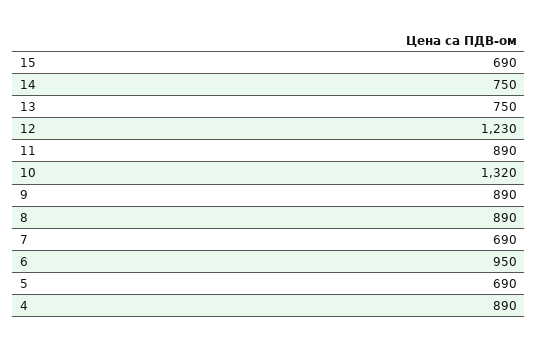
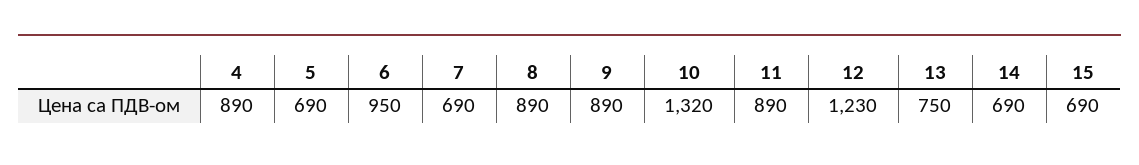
  {
    "15": 690,
-   "14": 750,
+   "14": 690,
    "13": 750,
    "12": 1230,
    "11": 890,
    "10": 1320,
    "9": 890,
    "8": 890,
    "7": 690,
    "6": 950,
    "5": 690,
    "4": 890
  }

